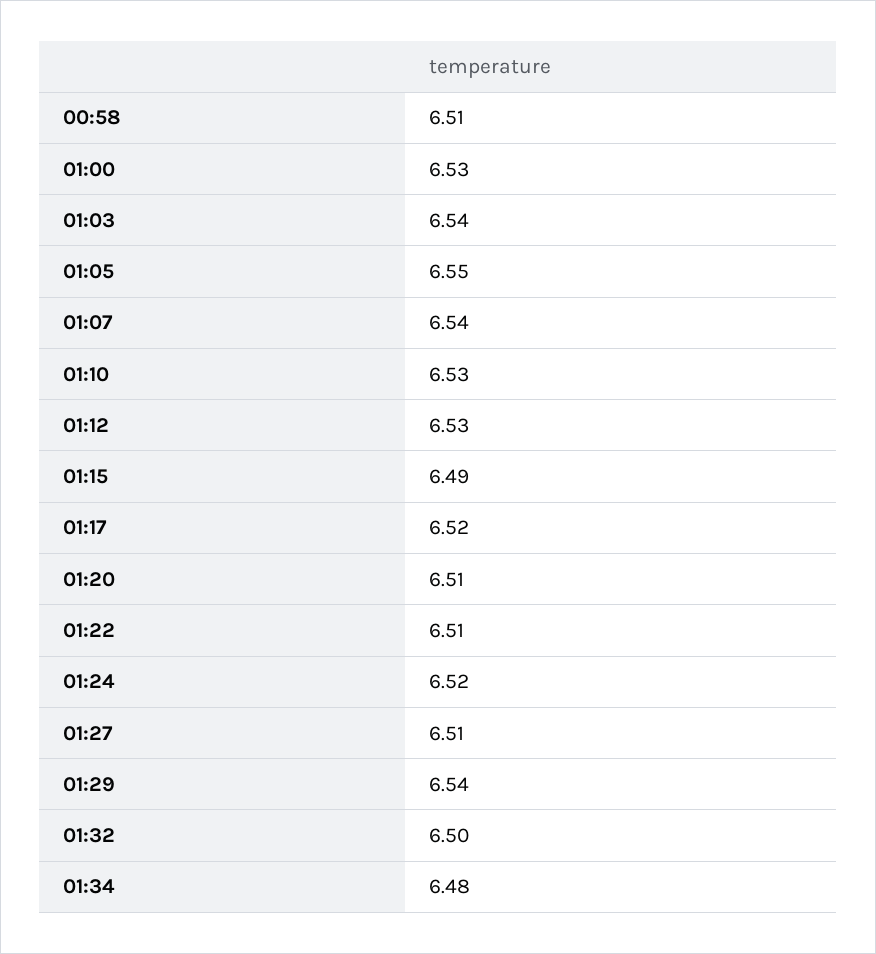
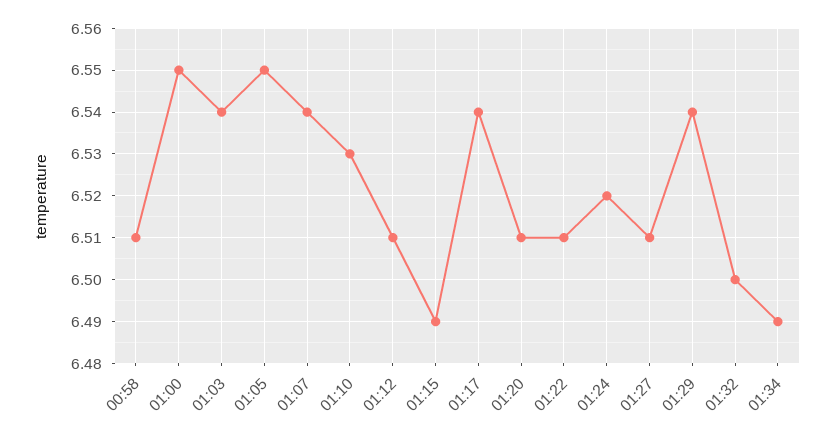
  {
    "00:58": 6.51,
-   "01:00": 6.53,
+   "01:00": 6.55,
    "01:03": 6.54,
    "01:05": 6.55,
    "01:07": 6.54,
    "01:10": 6.53,
-   "01:12": 6.53,
+   "01:12": 6.51,
    "01:15": 6.49,
-   "01:17": 6.52,
+   "01:17": 6.54,
    "01:20": 6.51,
    "01:22": 6.51,
    "01:24": 6.52,
    "01:27": 6.51,
    "01:29": 6.54,
    "01:32": 6.5,
-   "01:34": 6.48
+   "01:34": 6.49
  }

